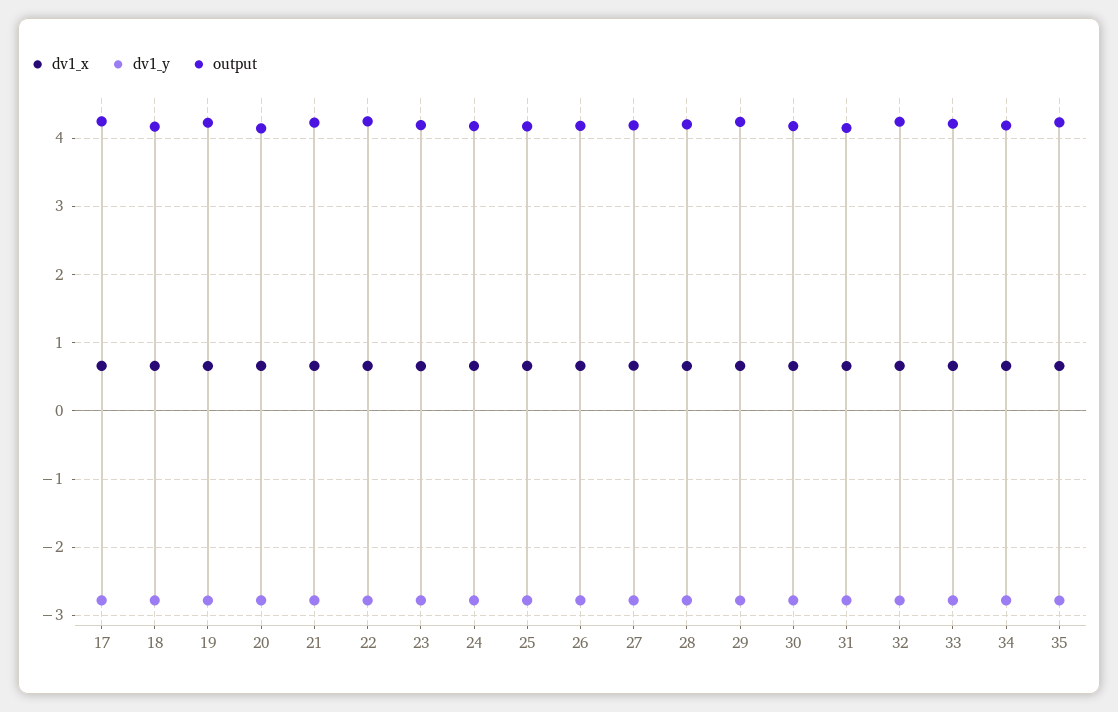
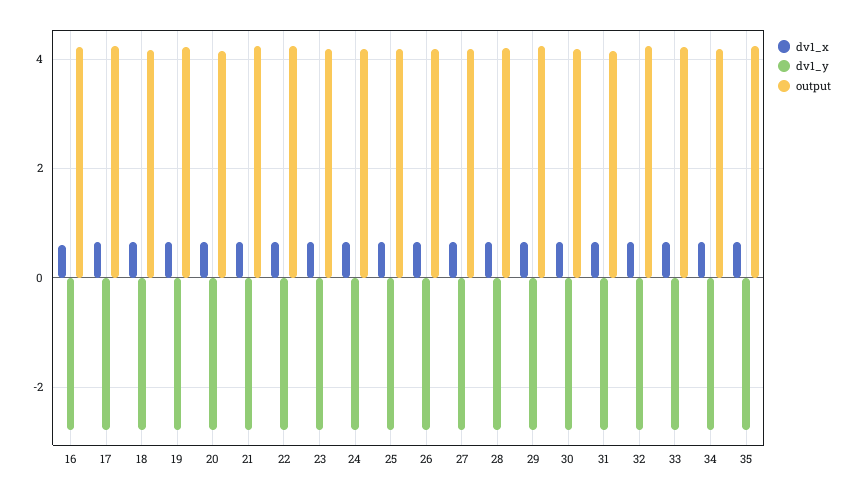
  {
    "dv1_x": {
      "17": 0.7,
      "18": 0.7,
      "19": 0.7,
      "20": 0.7,
      "21": 0.7,
      "22": 0.7,
      "23": 0.7,
      "24": 0.7,
      "25": 0.7,
      "26": 0.7,
      "27": 0.7,
      "28": 0.7,
      "29": 0.7,
      "30": 0.7,
      "31": 0.7,
      "32": 0.7,
      "33": 0.7,
      "34": 0.7,
-     "35": 0.7
+     "35": 0.7,
+     "16": 0.6
    },
    "dv1_y": {
      "17": -2.8,
      "18": -2.8,
      "19": -2.8,
      "20": -2.8,
      "21": -2.8,
      "22": -2.8,
      "23": -2.8,
      "24": -2.8,
      "25": -2.8,
      "26": -2.8,
      "27": -2.8,
      "28": -2.8,
      "29": -2.8,
      "30": -2.8,
      "31": -2.8,
      "32": -2.8,
      "33": -2.8,
      "34": -2.8,
-     "35": -2.8
+     "35": -2.8,
+     "16": -2.8
    },
    "output": {
      "17": 4.2,
      "18": 4.2,
      "19": 4.2,
      "20": 4.1,
      "21": 4.2,
      "22": 4.2,
      "23": 4.2,
      "24": 4.2,
      "25": 4.2,
      "26": 4.2,
      "27": 4.2,
      "28": 4.2,
      "29": 4.2,
      "30": 4.2,
      "31": 4.2,
      "32": 4.2,
      "33": 4.2,
      "34": 4.2,
-     "35": 4.2
+     "35": 4.2,
+     "16": 4.2
    }
  }

